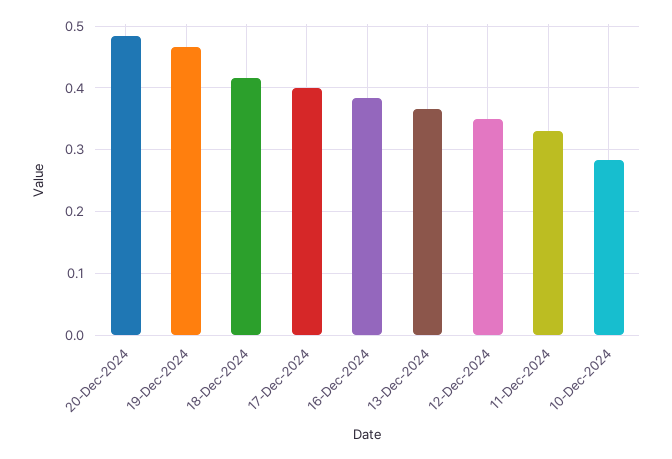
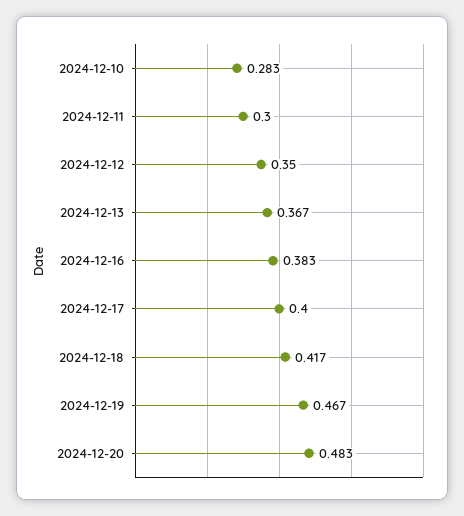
  {
    "20-Dec-2024": 0.483,
    "19-Dec-2024": 0.467,
    "18-Dec-2024": 0.417,
    "17-Dec-2024": 0.4,
    "16-Dec-2024": 0.383,
    "13-Dec-2024": 0.367,
    "12-Dec-2024": 0.35,
-   "11-Dec-2024": 0.33,
+   "11-Dec-2024": 0.3,
    "10-Dec-2024": 0.283
  }

